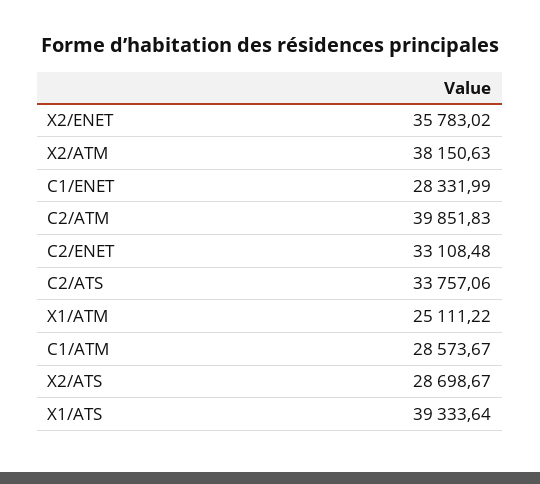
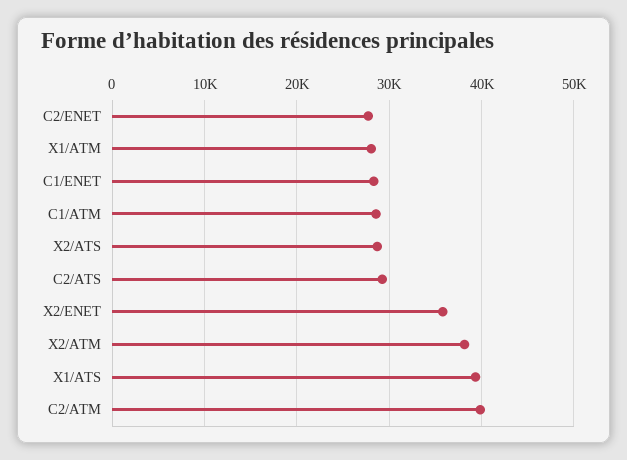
  {
    "X2/ENET": 35783.02,
    "X2/ATM": 38150.63,
    "C1/ENET": 28331.99,
    "C2/ATM": 39851.83,
-   "C2/ENET": 33108.48,
+   "C2/ENET": 28000,
-   "C2/ATS": 33757.06,
+   "C2/ATS": 29000,
-   "X1/ATM": 25111.22,
+   "X1/ATM": 28000,
    "C1/ATM": 28573.67,
    "X2/ATS": 28698.67,
    "X1/ATS": 39333.64
  }

